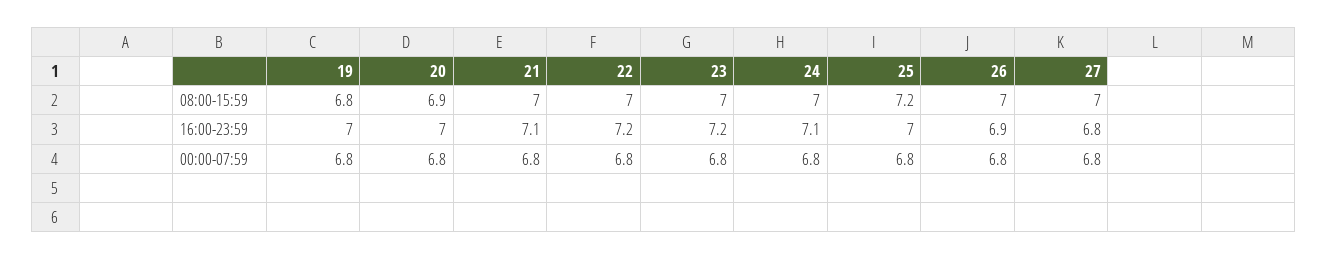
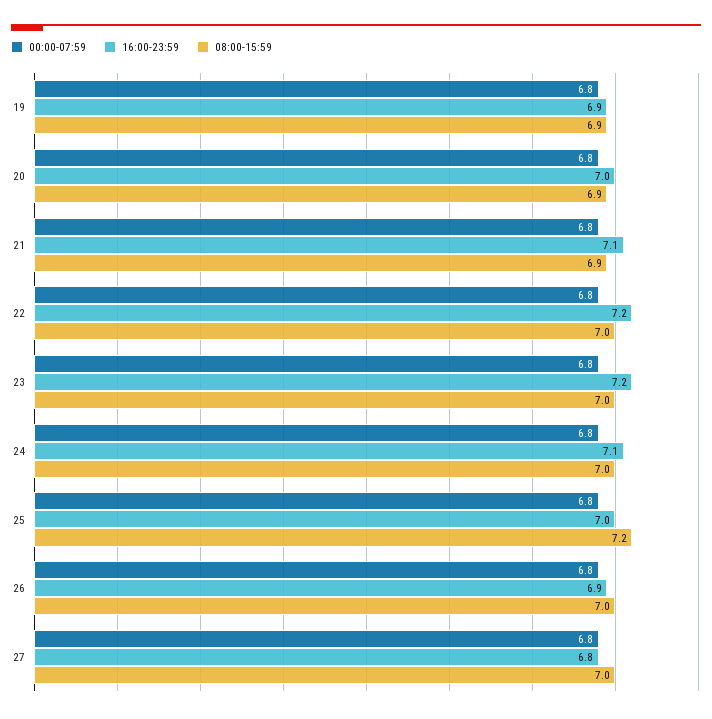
  {
    "08:00-15:59": {
-     "19": 6.8,
+     "19": 6.9,
      "20": 6.9,
-     "21": 7,
+     "21": 6.9,
      "22": 7,
      "23": 7,
      "24": 7,
      "25": 7.2,
      "26": 7,
      "27": 7
    },
    "16:00-23:59": {
-     "19": 7,
+     "19": 6.9,
      "20": 7,
      "21": 7.1,
      "22": 7.2,
      "23": 7.2,
      "24": 7.1,
      "25": 7,
      "26": 6.9,
      "27": 6.8
    },
    "00:00-07:59": {
      "19": 6.8,
      "20": 6.8,
      "21": 6.8,
      "22": 6.8,
      "23": 6.8,
      "24": 6.8,
      "25": 6.8,
      "26": 6.8,
      "27": 6.8
    }
  }

